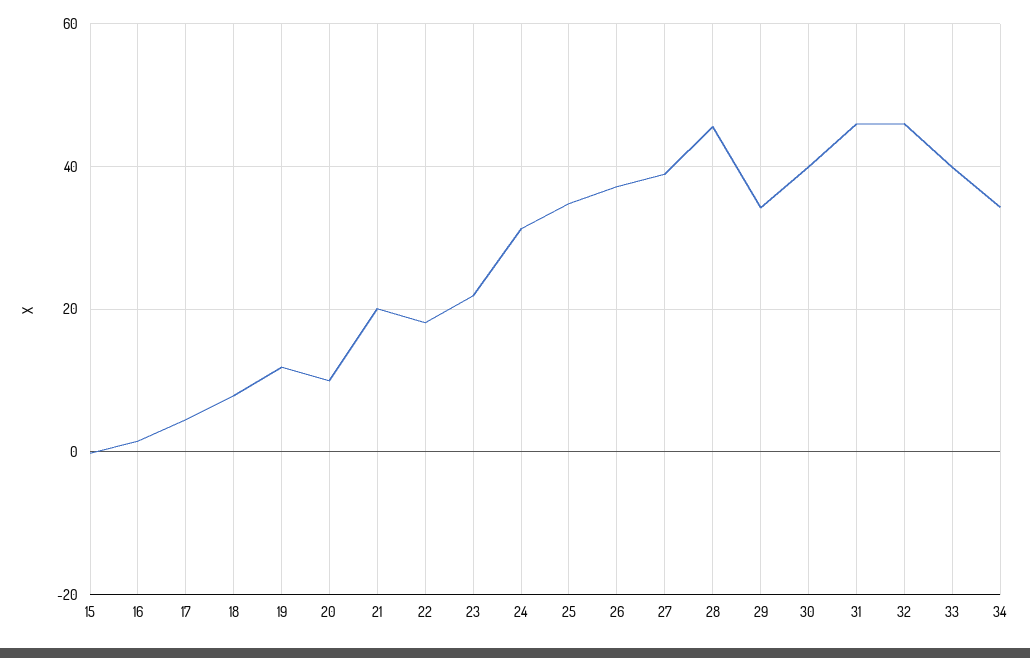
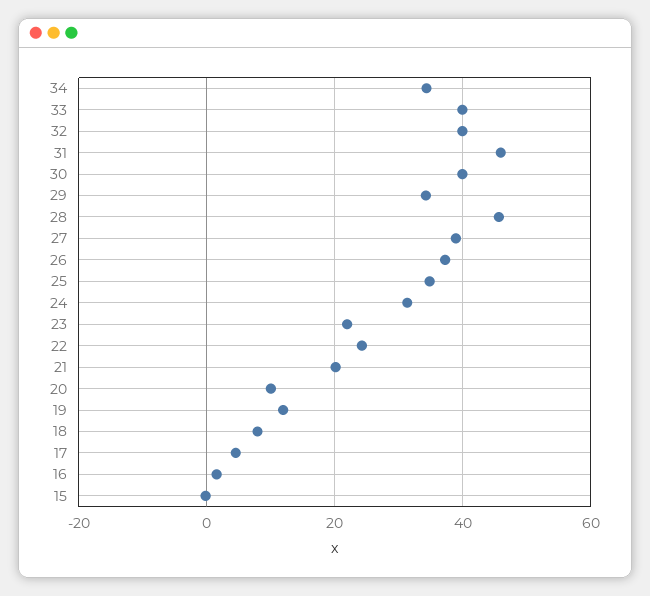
  {
    "15": 0,
    "16": 2,
    "17": 4,
    "18": 8,
    "19": 12,
    "20": 10,
    "21": 20,
-   "22": 18,
+   "22": 24,
    "23": 22,
    "24": 32,
    "25": 34,
    "26": 38,
    "27": 38,
    "28": 46,
    "29": 34,
    "30": 40,
    "31": 46,
-   "32": 46,
+   "32": 40,
    "33": 40,
    "34": 34
  }

